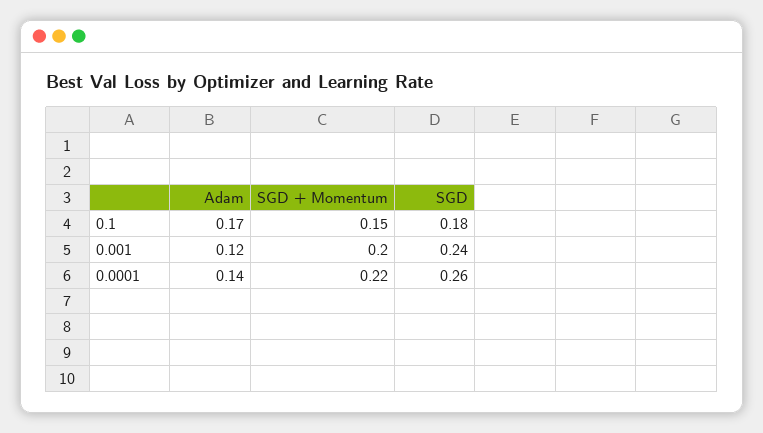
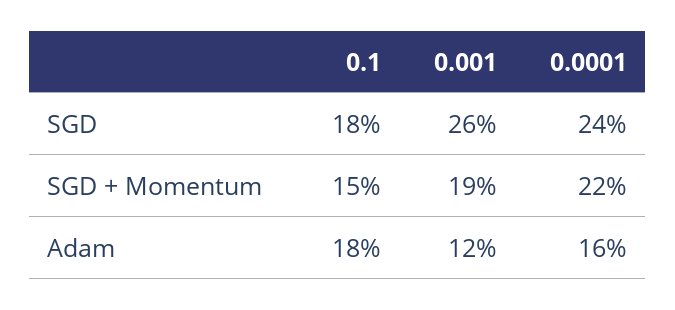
  {
    "Adam": {
-     "0.1": 0.17,
+     "0.1": 0.18,
      "0.001": 0.12,
-     "0.0001": 0.14
+     "0.0001": 0.16
    },
    "SGD + Momentum": {
      "0.1": 0.15,
-     "0.001": 0.2,
+     "0.001": 0.19,
      "0.0001": 0.22
    },
    "SGD": {
      "0.1": 0.18,
-     "0.001": 0.24,
+     "0.001": 0.26,
-     "0.0001": 0.26
+     "0.0001": 0.24
    }
  }

